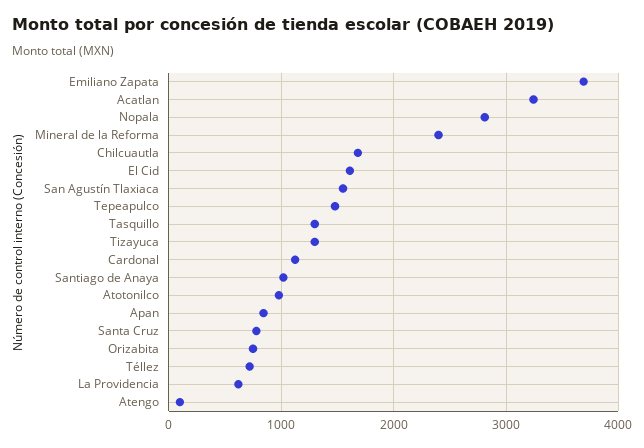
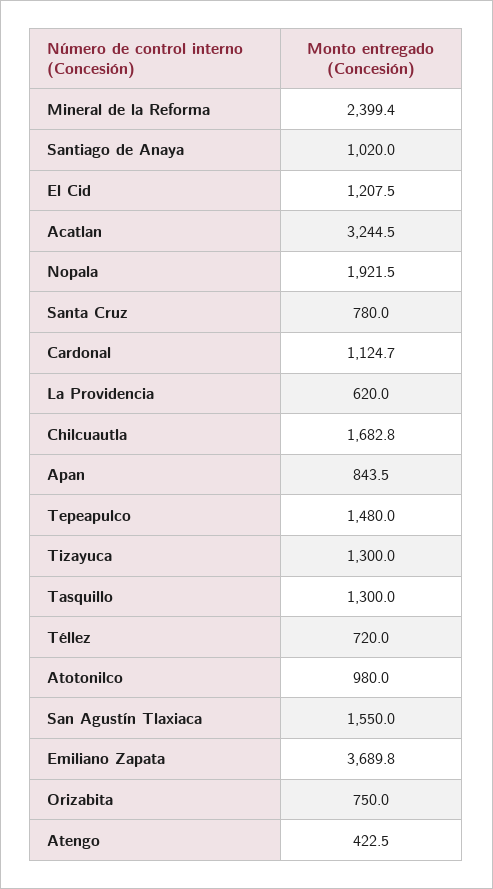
  {
    "Emiliano Zapata": 3689.8,
    "Acatlan": 3244.5,
-   "Nopala": 2800,
+   "Nopala": 1921.5,
    "Mineral de la Reforma": 2399.4,
    "Chilcuautla": 1682.8,
-   "El Cid": 1600,
+   "El Cid": 1207.5,
    "San Agustín Tlaxiaca": 1550,
    "Tepeapulco": 1480,
    "Tasquillo": 1300,
    "Tizayuca": 1300,
    "Cardonal": 1124.7,
    "Santiago de Anaya": 1020,
    "Atotonilco": 980,
    "Apan": 843.5,
    "Santa Cruz": 780,
    "Orizabita": 750,
    "Téllez": 720,
    "La Providencia": 620,
-   "Atengo": 100
+   "Atengo": 422.5
  }

